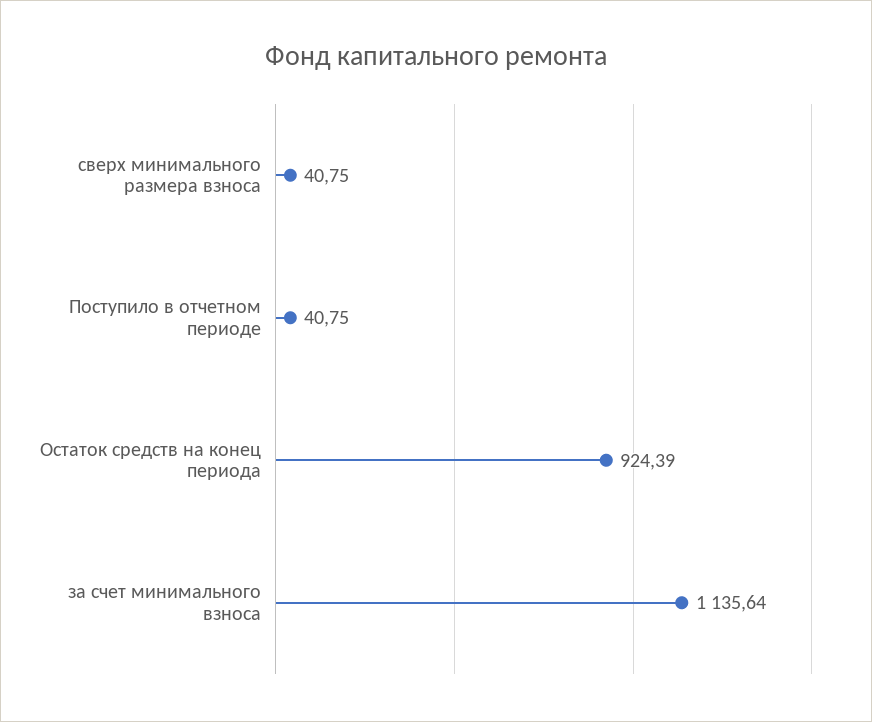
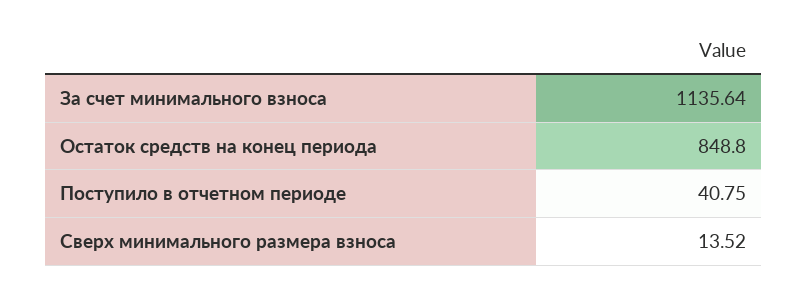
  {
-   "сверх минимального размера взноса": 40.75,
+   "сверх минимального размера взноса": 13.52,
    "Поступило в отчетном периоде": 40.75,
-   "Остаток средств на конец периода": 924.39,
+   "Остаток средств на конец периода": 848.8,
    "за счет минимального взноса": 1135.64
  }

